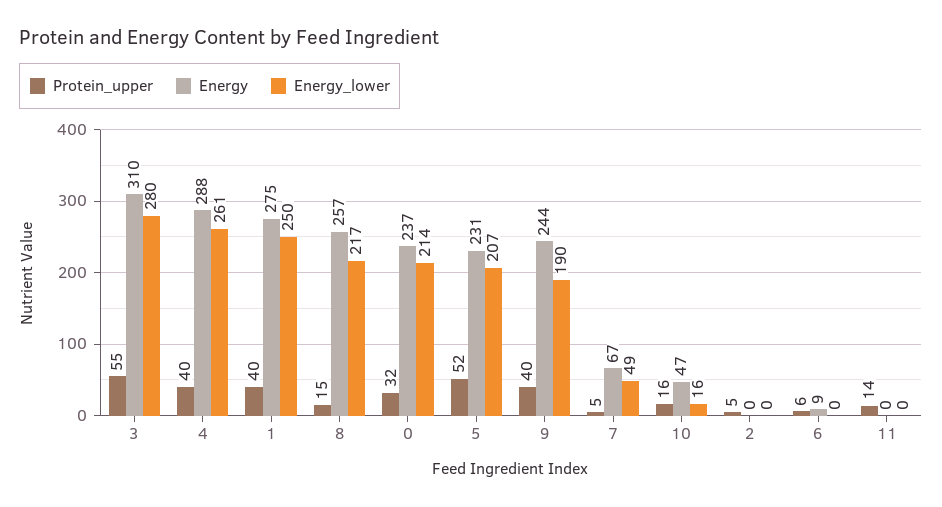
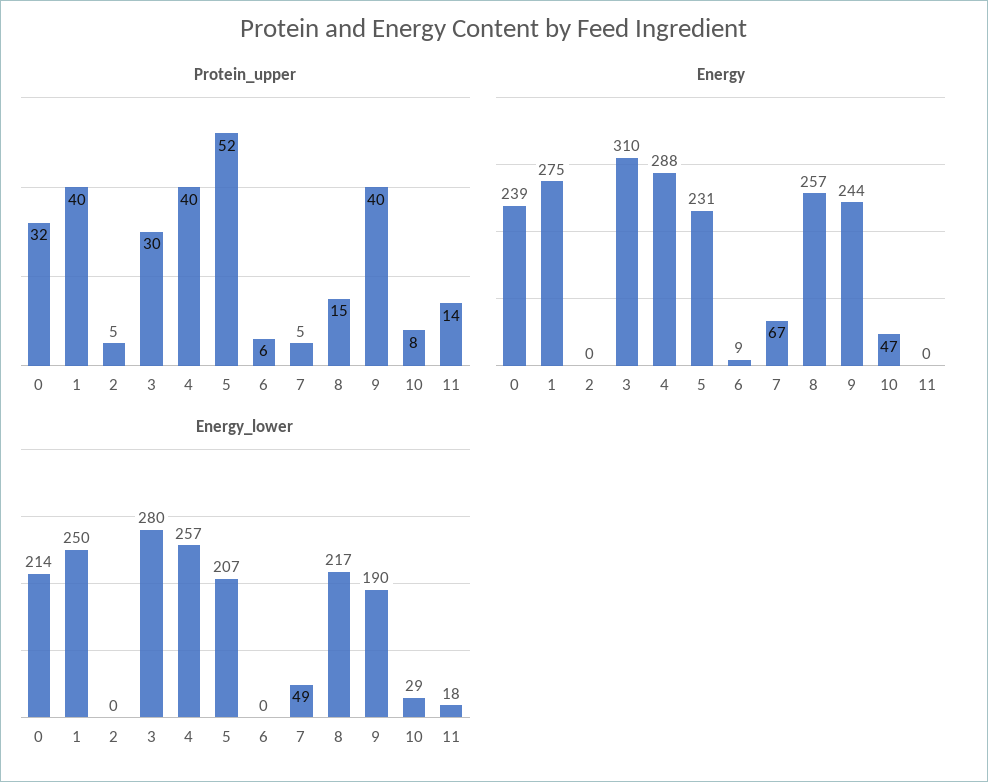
  {
    "Protein_upper": {
-     "3": 55,
+     "3": 30,
      "4": 40,
      "1": 40,
      "8": 15,
      "0": 32,
      "5": 52,
      "9": 40,
      "7": 5,
-     "10": 16,
+     "10": 8,
      "2": 5,
      "6": 6,
      "11": 14
    },
    "Energy": {
      "3": 310,
      "4": 288,
      "1": 275,
      "8": 257,
-     "0": 237,
+     "0": 239,
      "5": 231,
      "9": 244,
      "7": 67,
      "10": 47,
      "2": 0,
      "6": 9,
      "11": 0
    },
    "Energy_lower": {
      "3": 280,
-     "4": 261,
+     "4": 257,
      "1": 250,
      "8": 217,
      "0": 214,
      "5": 207,
      "9": 190,
      "7": 49,
-     "10": 16,
+     "10": 29,
      "2": 0,
      "6": 0,
-     "11": 0
+     "11": 18
    }
  }

